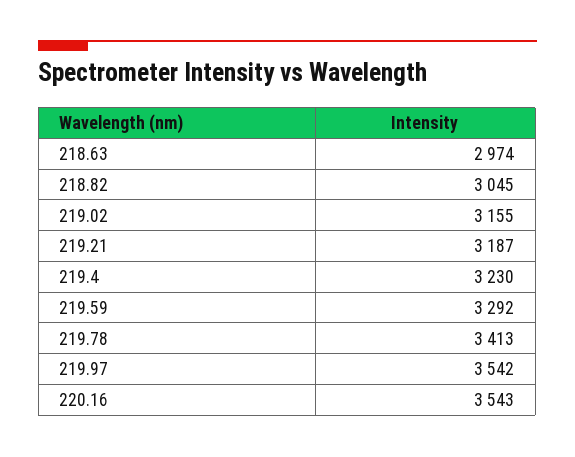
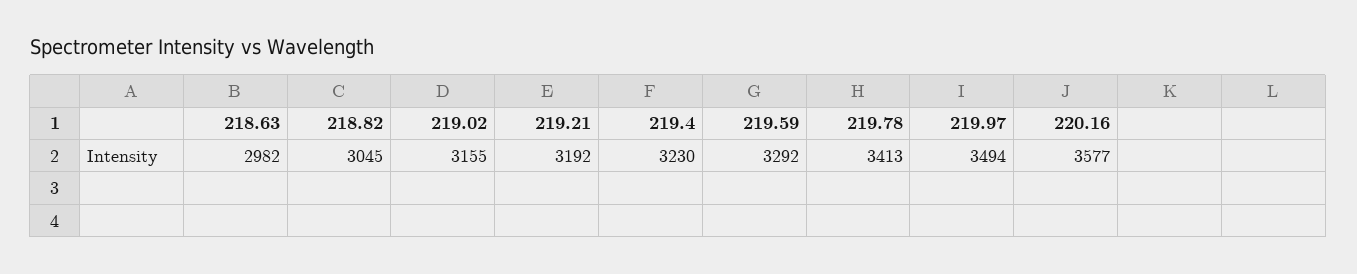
  {
-   "218.63": 2974,
+   "218.63": 2982,
    "218.82": 3045,
    "219.02": 3155,
-   "219.21": 3187,
+   "219.21": 3192,
    "219.4": 3230,
    "219.59": 3292,
    "219.78": 3413,
-   "219.97": 3542,
+   "219.97": 3494,
-   "220.16": 3543
+   "220.16": 3577
  }

